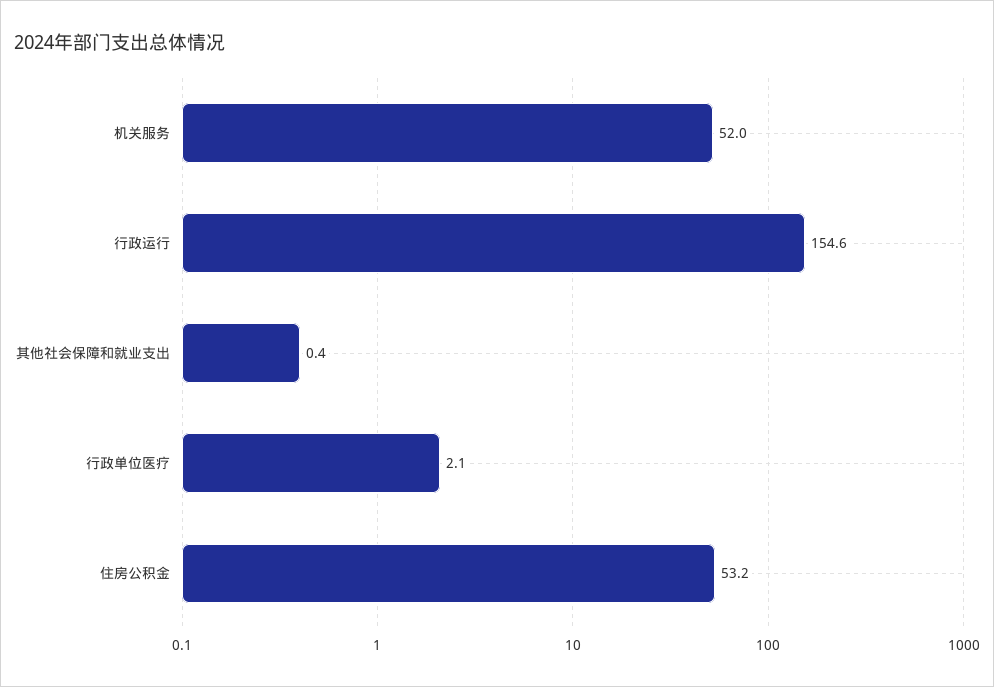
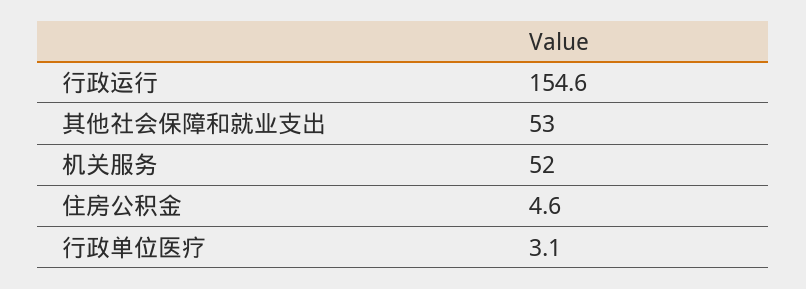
  {
    "机关服务": 52,
    "行政运行": 154.6,
-   "其他社会保障和就业支出": 0.4,
+   "其他社会保障和就业支出": 53,
-   "行政单位医疗": 2.1,
+   "行政单位医疗": 3.1,
-   "住房公积金": 53.2
+   "住房公积金": 4.6
  }

